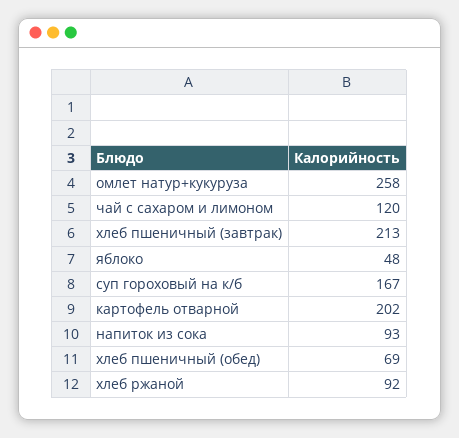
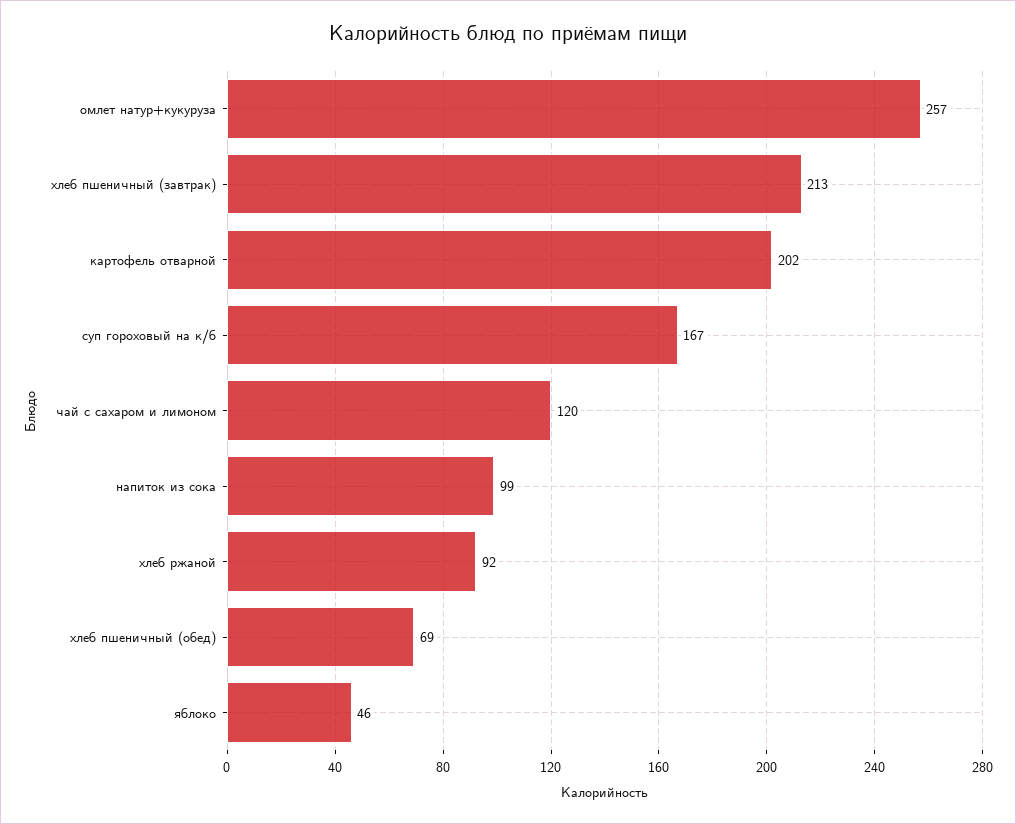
  {
-   "омлет натур+кукуруза": 258,
+   "омлет натур+кукуруза": 257,
    "чай с сахаром и лимоном": 120,
    "хлеб пшеничный (завтрак)": 213,
-   "яблоко": 48,
+   "яблоко": 46,
    "суп гороховый на к/б": 167,
    "картофель отварной": 202,
-   "напиток из сока": 93,
+   "напиток из сока": 99,
    "хлеб пшеничный (обед)": 69,
    "хлеб ржаной": 92
  }

